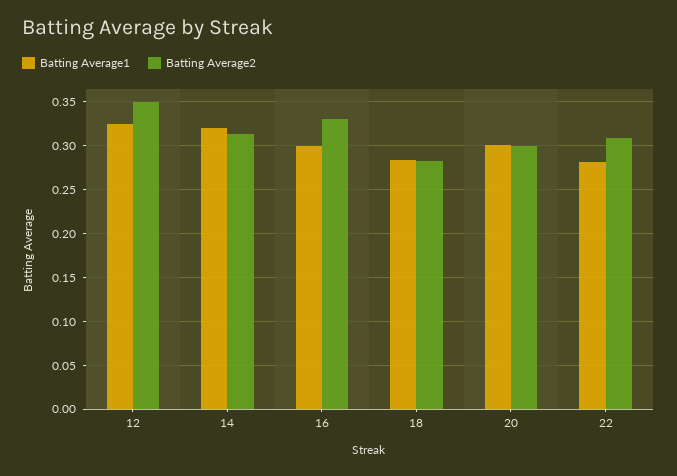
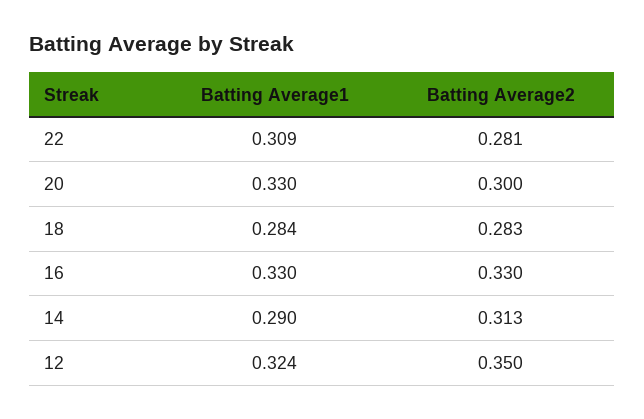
  {
    "Batting Average1": {
      "12": 0.324,
-     "14": 0.32,
+     "14": 0.29,
-     "16": 0.3,
+     "16": 0.33,
      "18": 0.284,
-     "20": 0.3,
+     "20": 0.33,
-     "22": 0.28
+     "22": 0.309
    },
    "Batting Average2": {
      "12": 0.35,
      "14": 0.313,
      "16": 0.33,
      "18": 0.283,
      "20": 0.3,
-     "22": 0.31
+     "22": 0.281
    }
  }

